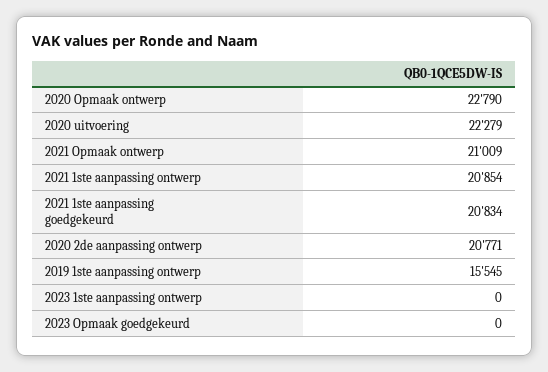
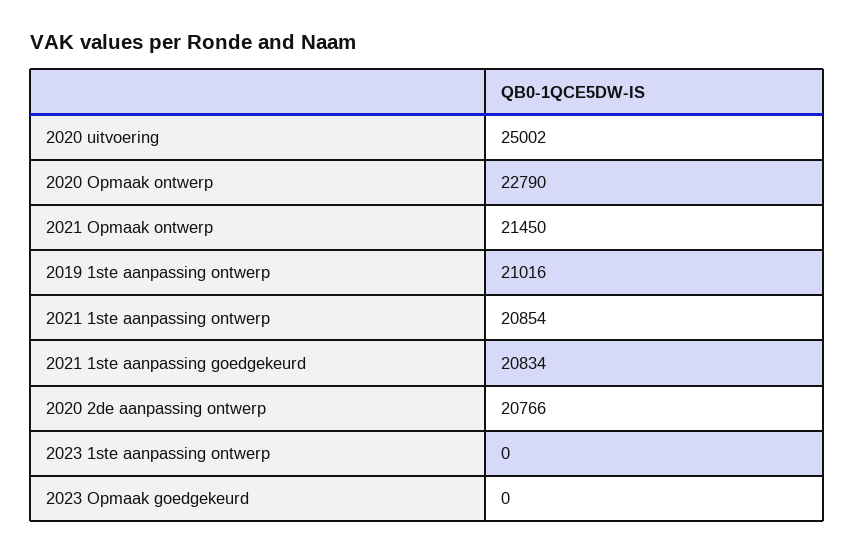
  {
    "2020 Opmaak ontwerp": 22790,
-   "2020 uitvoering": 22279,
+   "2020 uitvoering": 25002,
-   "2021 Opmaak ontwerp": 21009,
+   "2021 Opmaak ontwerp": 21450,
    "2021 1ste aanpassing ontwerp": 20854,
    "2021 1ste aanpassing goedgekeurd": 20834,
-   "2020 2de aanpassing ontwerp": 20771,
+   "2020 2de aanpassing ontwerp": 20766,
-   "2019 1ste aanpassing ontwerp": 15545,
+   "2019 1ste aanpassing ontwerp": 21016,
    "2023 1ste aanpassing ontwerp": 0,
    "2023 Opmaak goedgekeurd": 0
  }

